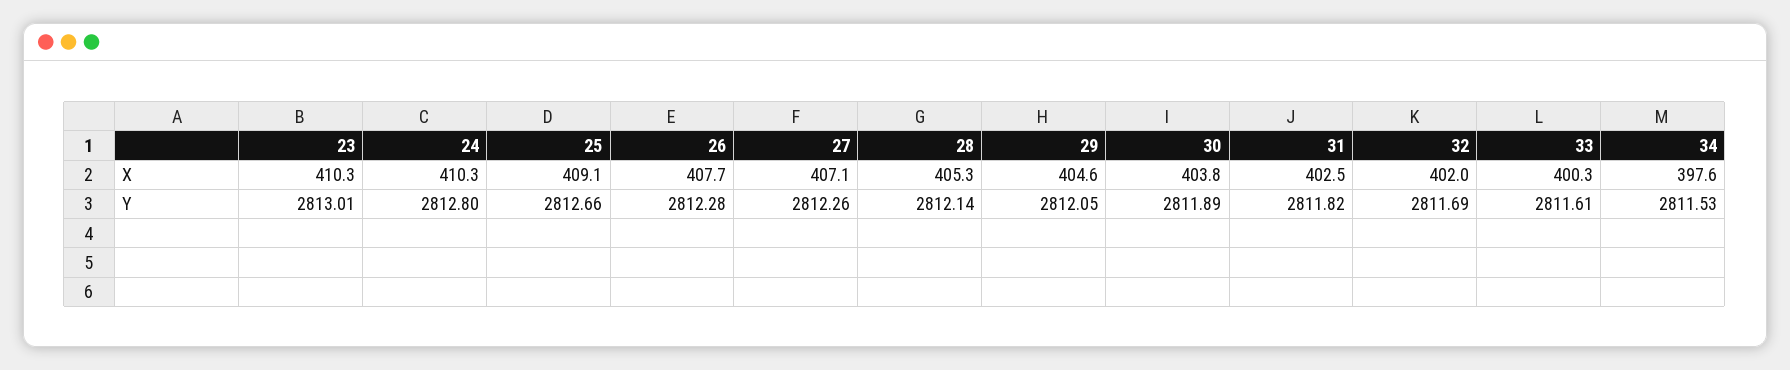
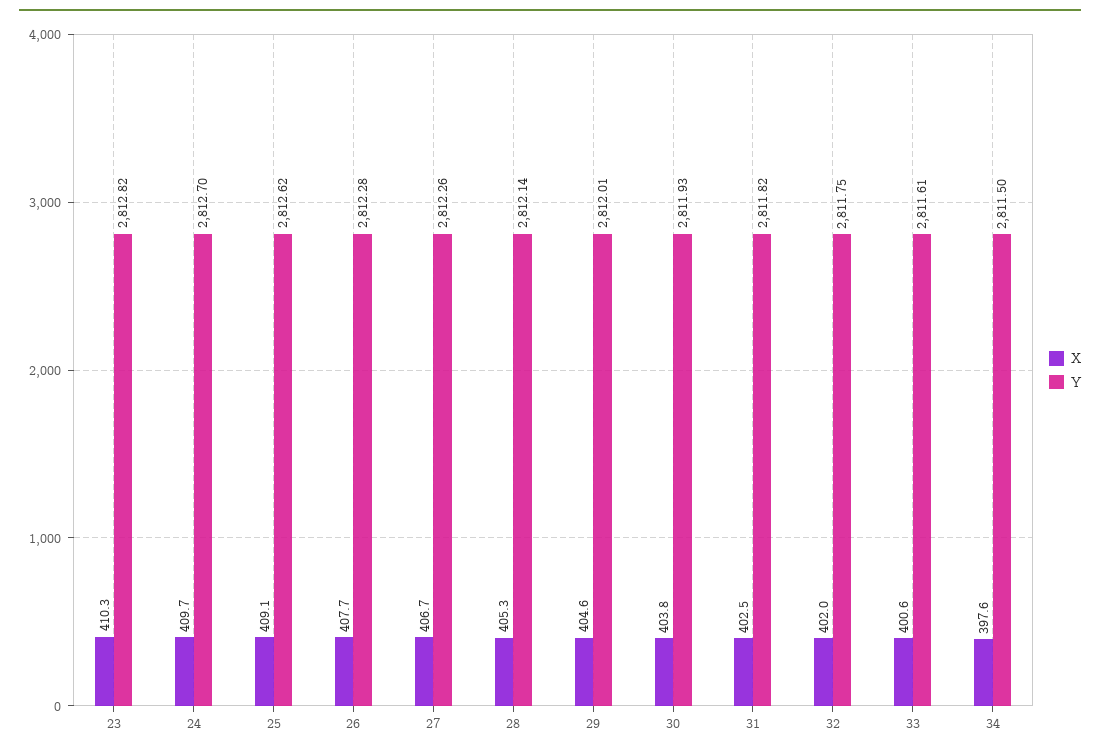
  {
    "X": {
      "23": 410.3,
-     "24": 410.3,
+     "24": 409.7,
      "25": 409.1,
      "26": 407.7,
-     "27": 407.1,
+     "27": 406.7,
      "28": 405.3,
      "29": 404.6,
      "30": 403.8,
      "31": 402.5,
      "32": 402,
-     "33": 400.3,
+     "33": 400.6,
      "34": 397.6
    },
    "Y": {
-     "23": 2813.01,
+     "23": 2812.82,
-     "24": 2812.8,
+     "24": 2812.7,
-     "25": 2812.66,
+     "25": 2812.62,
      "26": 2812.28,
      "27": 2812.26,
      "28": 2812.14,
-     "29": 2812.05,
+     "29": 2812.01,
-     "30": 2811.89,
+     "30": 2811.93,
      "31": 2811.82,
-     "32": 2811.69,
+     "32": 2811.75,
      "33": 2811.61,
-     "34": 2811.53
+     "34": 2811.5
    }
  }

